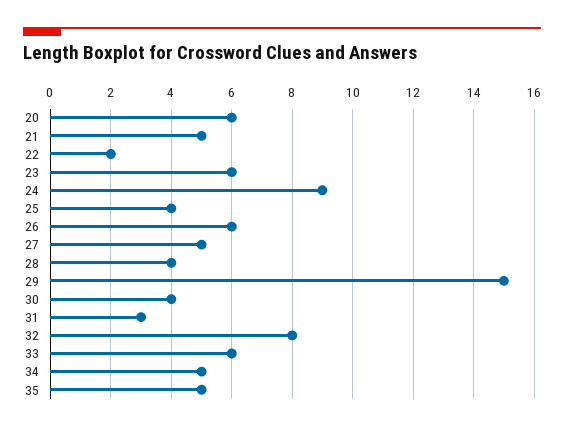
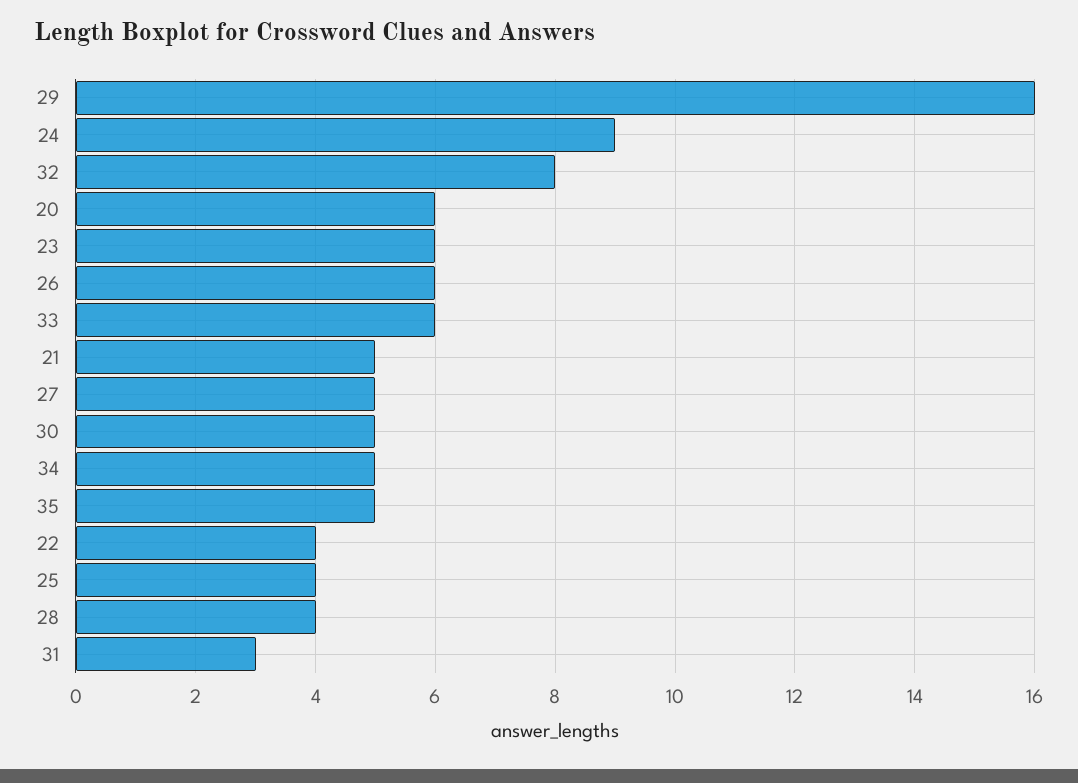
  {
    "20": 6,
    "21": 5,
-   "22": 2,
+   "22": 4,
    "23": 6,
    "24": 9,
    "25": 4,
    "26": 6,
    "27": 5,
    "28": 4,
-   "29": 15,
+   "29": 16,
-   "30": 4,
+   "30": 5,
    "31": 3,
    "32": 8,
    "33": 6,
    "34": 5,
    "35": 5
  }

